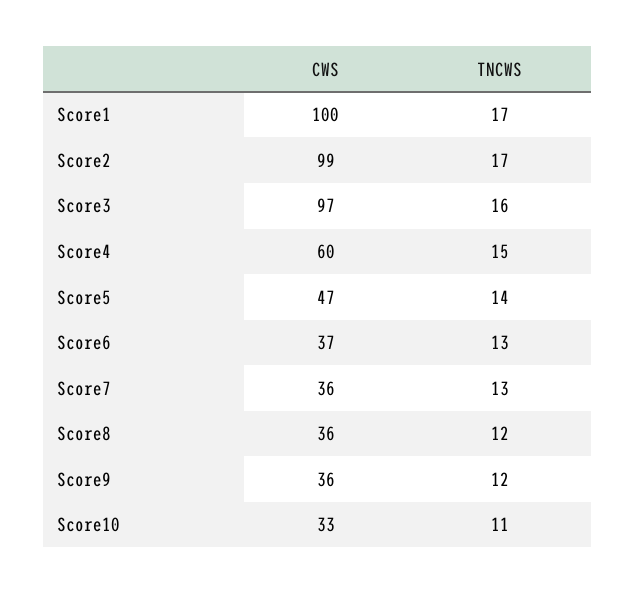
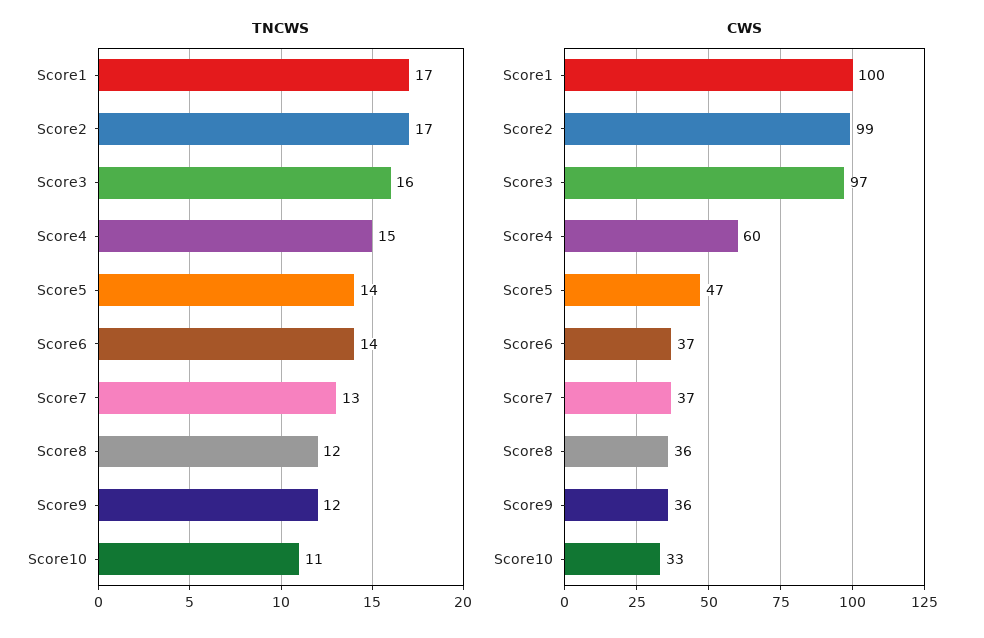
  {
    "CWS": {
      "Score1": 100,
      "Score2": 99,
      "Score3": 97,
      "Score4": 60,
      "Score5": 47,
      "Score6": 37,
-     "Score7": 36,
+     "Score7": 37,
      "Score8": 36,
      "Score9": 36,
      "Score10": 33
    },
    "TNCWS": {
      "Score1": 17,
      "Score2": 17,
      "Score3": 16,
      "Score4": 15,
      "Score5": 14,
-     "Score6": 13,
+     "Score6": 14,
      "Score7": 13,
      "Score8": 12,
      "Score9": 12,
      "Score10": 11
    }
  }

